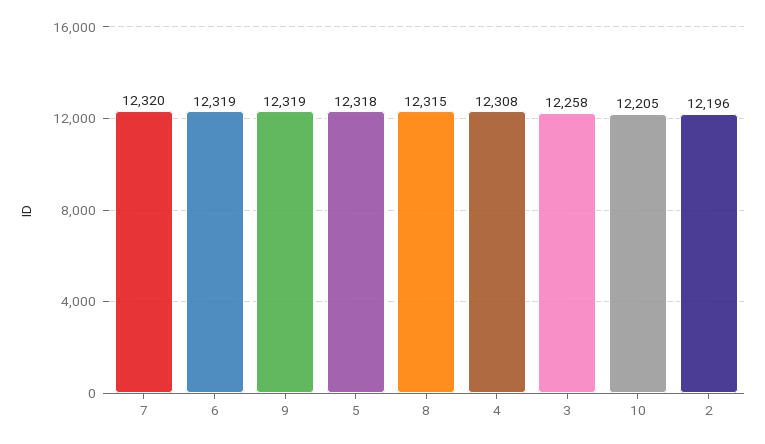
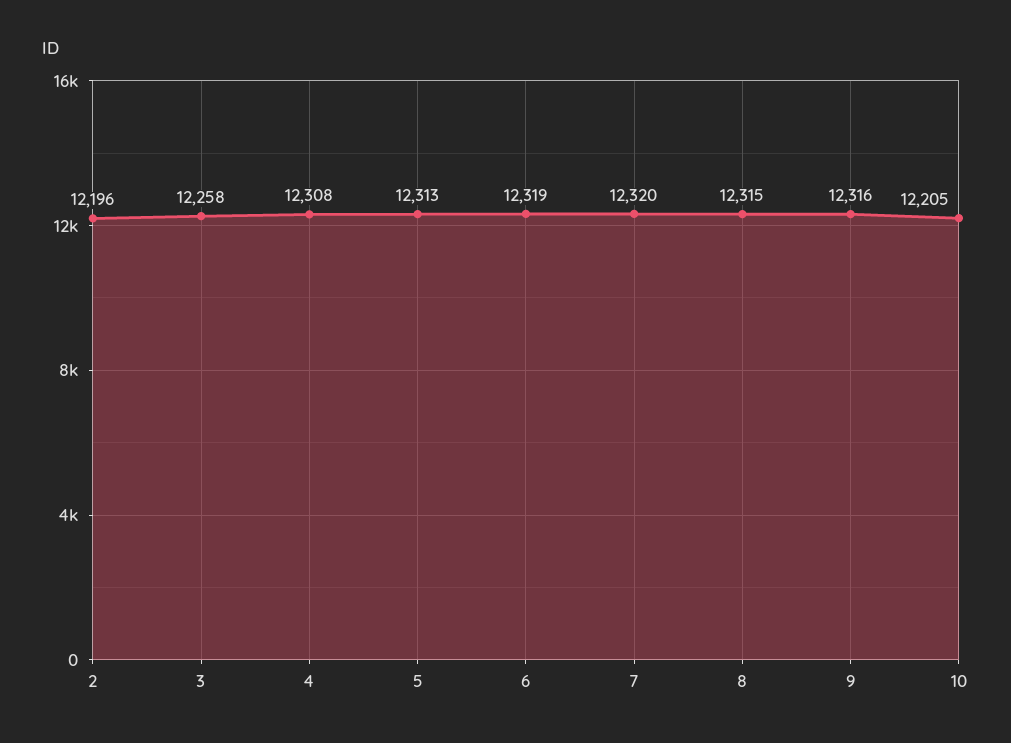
  {
    "7": 12320,
    "6": 12319,
-   "9": 12319,
+   "9": 12316,
-   "5": 12318,
+   "5": 12313,
    "8": 12315,
    "4": 12308,
    "3": 12258,
    "10": 12205,
    "2": 12196
  }

